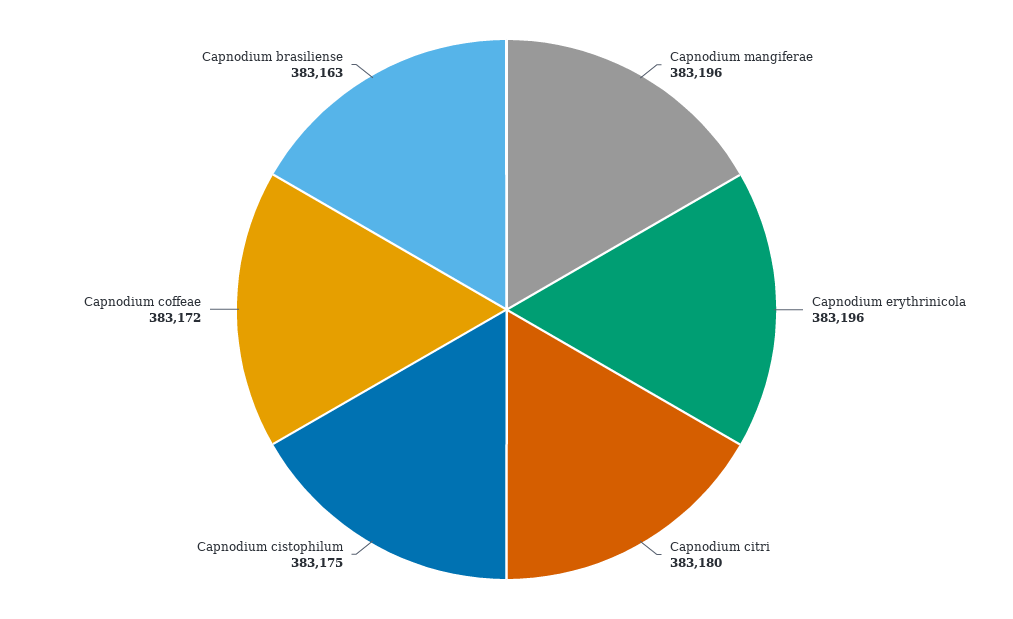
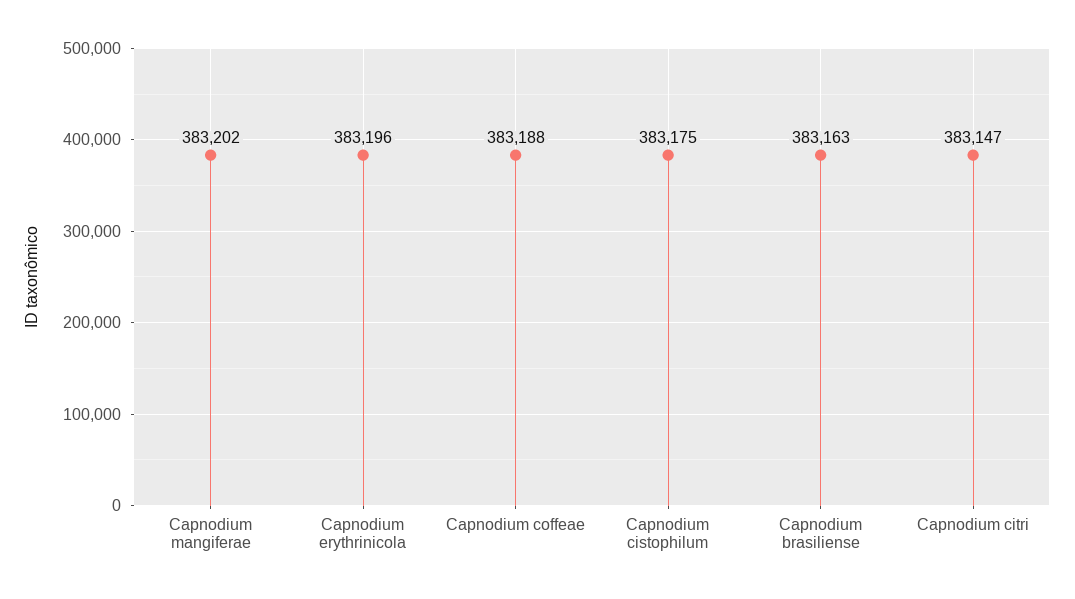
  {
-   "Capnodium mangiferae": 383196,
+   "Capnodium mangiferae": 383202,
    "Capnodium erythrinicola": 383196,
-   "Capnodium citri": 383180,
+   "Capnodium citri": 383147,
    "Capnodium cistophilum": 383175,
-   "Capnodium coffeae": 383172,
+   "Capnodium coffeae": 383188,
    "Capnodium brasiliense": 383163
  }

